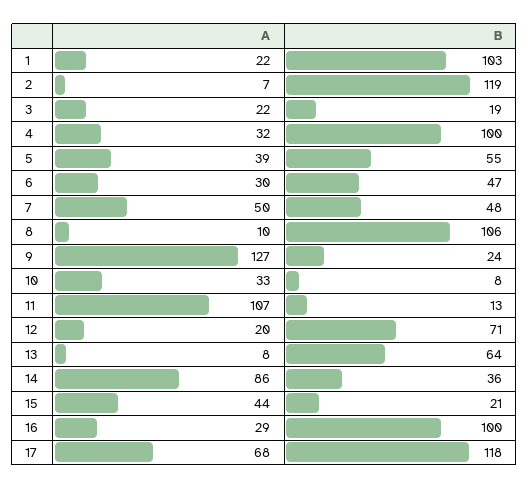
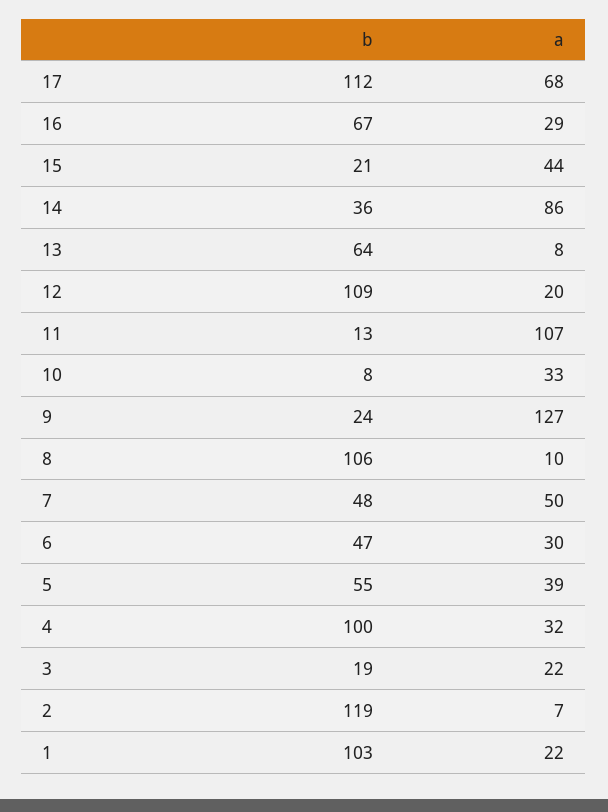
  {
    "A": {
      "1": 22,
      "2": 7,
      "3": 22,
      "4": 32,
      "5": 39,
      "6": 30,
      "7": 50,
      "8": 10,
      "9": 127,
      "10": 33,
      "11": 107,
      "12": 20,
      "13": 8,
      "14": 86,
      "15": 44,
      "16": 29,
      "17": 68
    },
    "B": {
      "1": 103,
      "2": 119,
      "3": 19,
      "4": 100,
      "5": 55,
      "6": 47,
      "7": 48,
      "8": 106,
      "9": 24,
      "10": 8,
      "11": 13,
-     "12": 71,
+     "12": 109,
      "13": 64,
      "14": 36,
      "15": 21,
-     "16": 100,
+     "16": 67,
-     "17": 118
+     "17": 112
    }
  }

